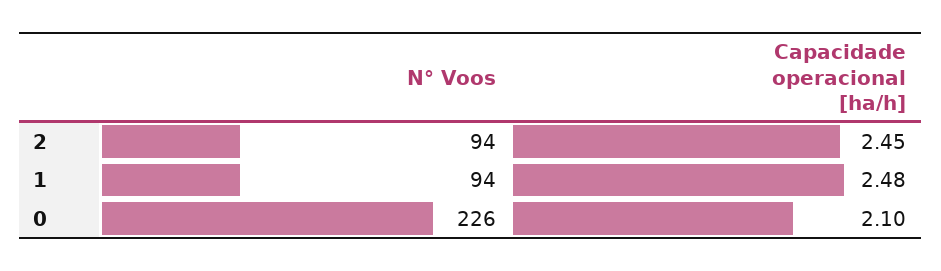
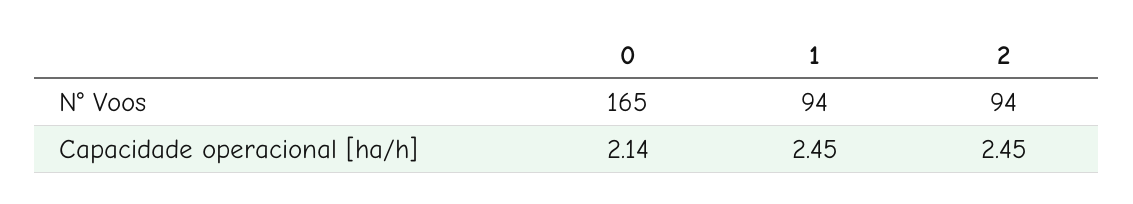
  {
    "N° Voos": {
      "2": 94,
      "1": 94,
-     "0": 226
+     "0": 165
    },
    "Capacidade operacional [ha/h]": {
      "2": 2.45,
-     "1": 2.48,
+     "1": 2.45,
-     "0": 2.1
+     "0": 2.14
    }
  }

